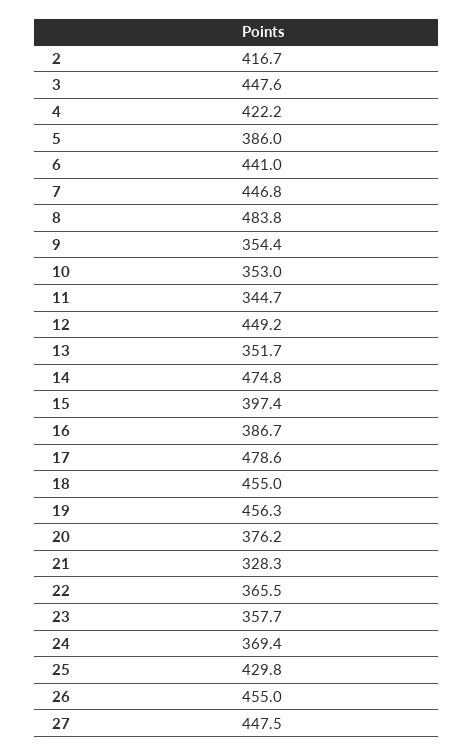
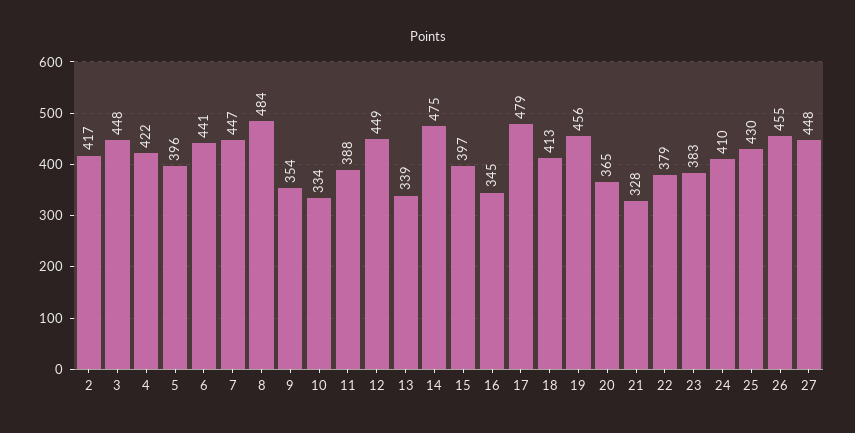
  {
    "2": 416.7,
    "3": 447.6,
    "4": 422.2,
-   "5": 386,
+   "5": 396,
    "6": 441,
    "7": 446.8,
    "8": 483.8,
    "9": 354.4,
-   "10": 353,
+   "10": 334,
-   "11": 344.7,
+   "11": 388,
    "12": 449.2,
-   "13": 351.7,
+   "13": 339,
    "14": 474.8,
    "15": 397.4,
-   "16": 386.7,
+   "16": 345,
    "17": 478.6,
-   "18": 455,
+   "18": 413,
    "19": 456.3,
-   "20": 376.2,
+   "20": 365,
    "21": 328.3,
-   "22": 365.5,
+   "22": 379,
-   "23": 357.7,
+   "23": 383,
-   "24": 369.4,
+   "24": 410,
    "25": 429.8,
    "26": 455,
    "27": 447.5
  }

